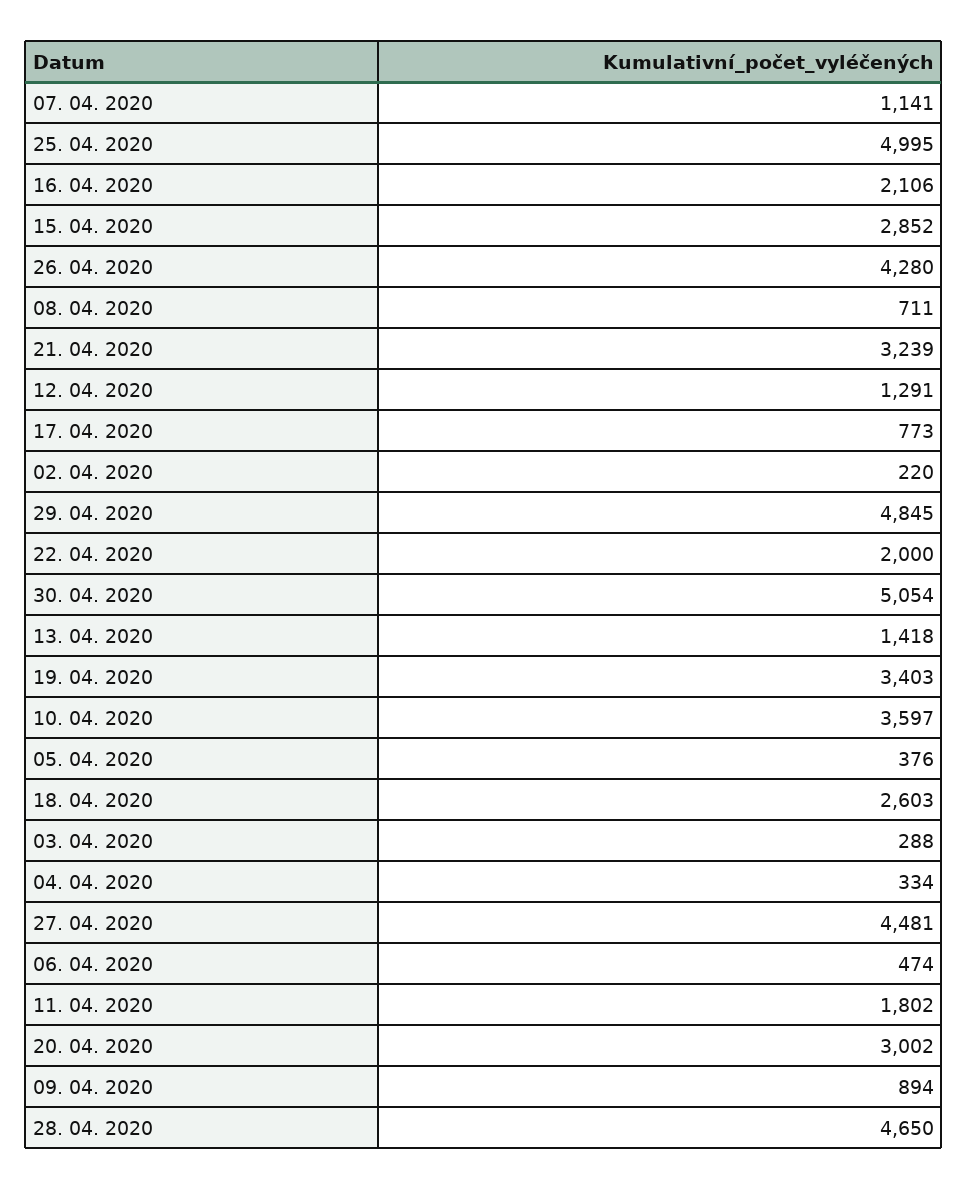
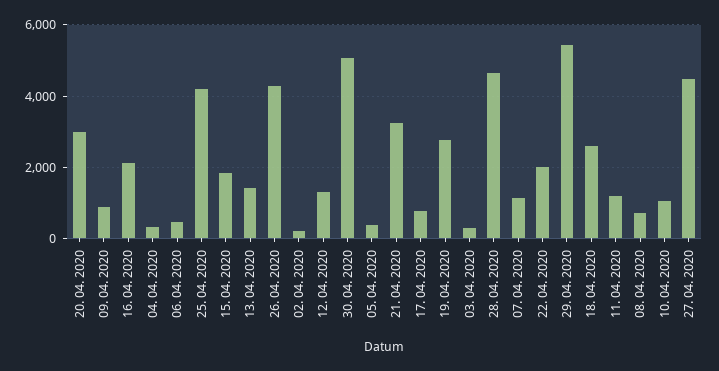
  {
    "07. 04. 2020": 1141,
-   "25. 04. 2020": 4995,
+   "25. 04. 2020": 4200,
    "16. 04. 2020": 2106,
-   "15. 04. 2020": 2852,
+   "15. 04. 2020": 1800,
    "26. 04. 2020": 4280,
    "08. 04. 2020": 711,
    "21. 04. 2020": 3239,
    "12. 04. 2020": 1291,
    "17. 04. 2020": 773,
    "02. 04. 2020": 220,
-   "29. 04. 2020": 4845,
+   "29. 04. 2020": 5400,
    "22. 04. 2020": 2000,
    "30. 04. 2020": 5054,
    "13. 04. 2020": 1418,
-   "19. 04. 2020": 3403,
+   "19. 04. 2020": 2800,
-   "10. 04. 2020": 3597,
+   "10. 04. 2020": 1000,
    "05. 04. 2020": 376,
    "18. 04. 2020": 2603,
    "03. 04. 2020": 288,
    "04. 04. 2020": 334,
    "27. 04. 2020": 4481,
    "06. 04. 2020": 474,
-   "11. 04. 2020": 1802,
+   "11. 04. 2020": 1200,
    "20. 04. 2020": 3002,
    "09. 04. 2020": 894,
    "28. 04. 2020": 4650
  }

